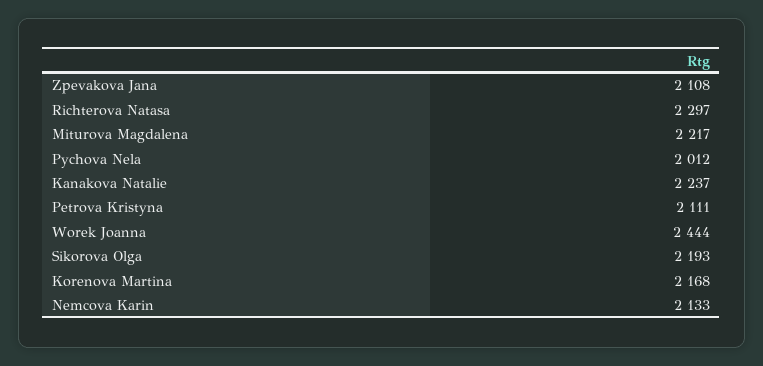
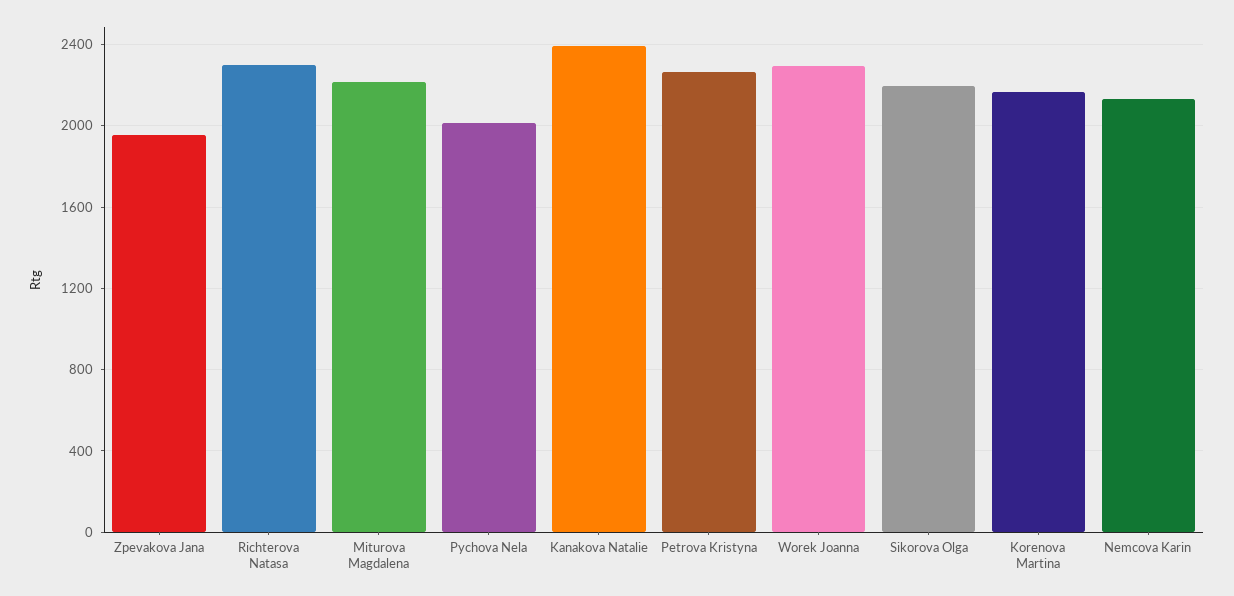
  {
-   "Zpevakova Jana": 2108,
+   "Zpevakova Jana": 1950,
    "Richterova Natasa": 2297,
    "Miturova Magdalena": 2217,
    "Pychova Nela": 2012,
-   "Kanakova Natalie": 2237,
+   "Kanakova Natalie": 2400,
-   "Petrova Kristyna": 2111,
+   "Petrova Kristyna": 2250,
-   "Worek Joanna": 2444,
+   "Worek Joanna": 2300,
    "Sikorova Olga": 2193,
    "Korenova Martina": 2168,
    "Nemcova Karin": 2133
  }

